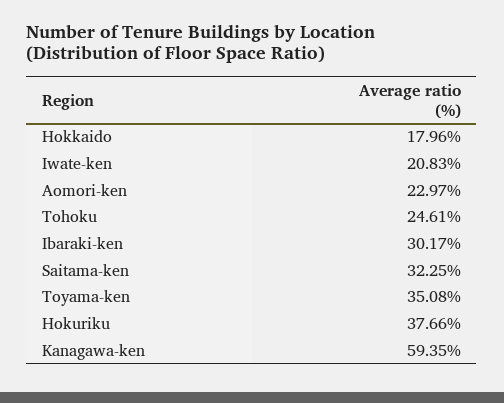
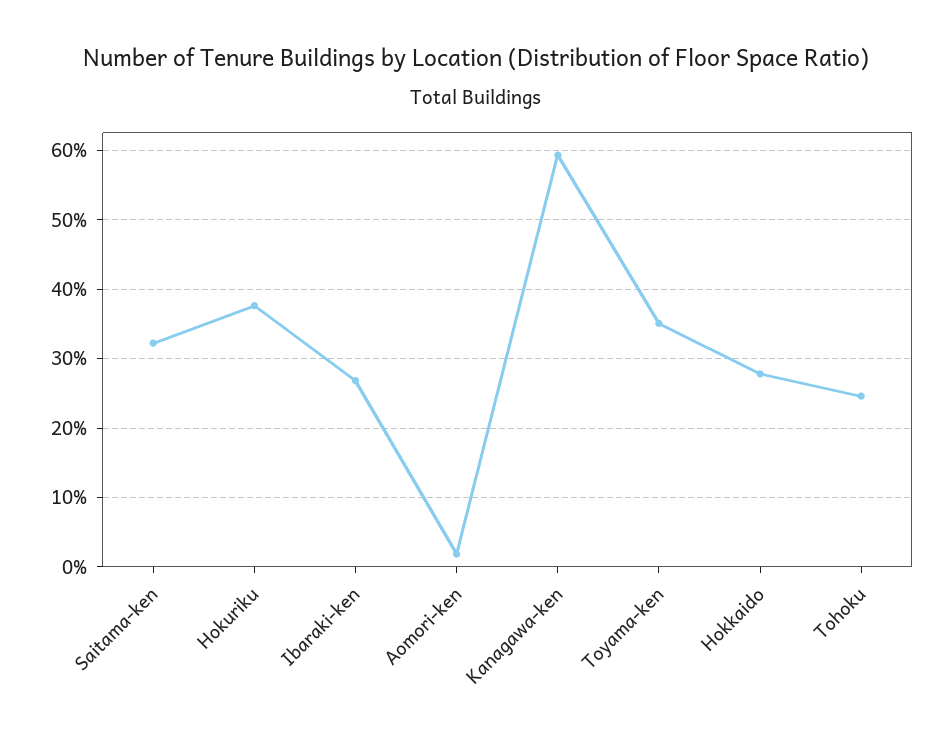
  {
-   "Hokkaido": 17.96,
+   "Hokkaido": 28,
-   "Iwate-ken": 20.83,
-   "Aomori-ken": 22.97,
+   "Aomori-ken": 2,
    "Tohoku": 24.61,
-   "Ibaraki-ken": 30.17,
+   "Ibaraki-ken": 27,
    "Saitama-ken": 32.25,
    "Toyama-ken": 35.08,
    "Hokuriku": 37.66,
    "Kanagawa-ken": 59.35
  }

